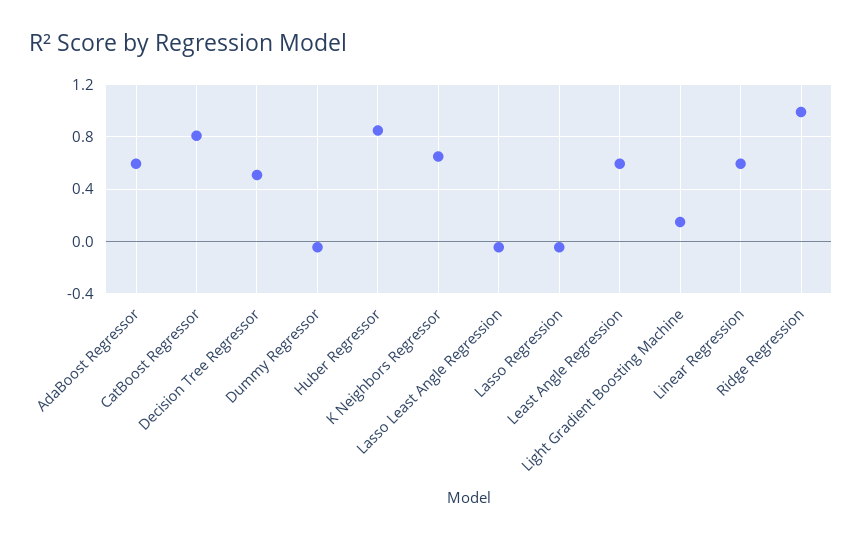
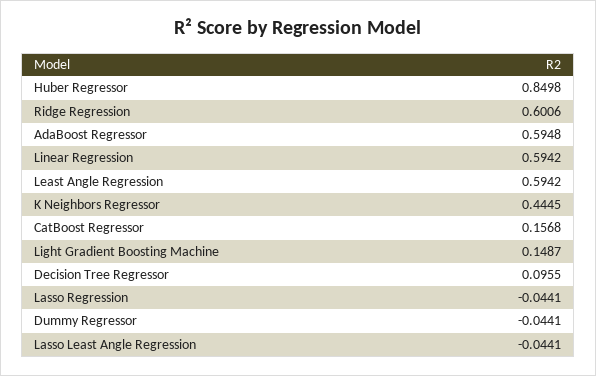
  {
    "AdaBoost Regressor": 0.5948,
-   "CatBoost Regressor": 0.8,
+   "CatBoost Regressor": 0.1568,
-   "Decision Tree Regressor": 0.5,
+   "Decision Tree Regressor": 0.0955,
    "Dummy Regressor": -0.0441,
    "Huber Regressor": 0.8498,
-   "K Neighbors Regressor": 0.65,
+   "K Neighbors Regressor": 0.4445,
    "Lasso Least Angle Regression": -0.0441,
    "Lasso Regression": -0.0441,
    "Least Angle Regression": 0.5942,
    "Light Gradient Boosting Machine": 0.1487,
    "Linear Regression": 0.5942,
-   "Ridge Regression": 1
+   "Ridge Regression": 0.6006
  }

